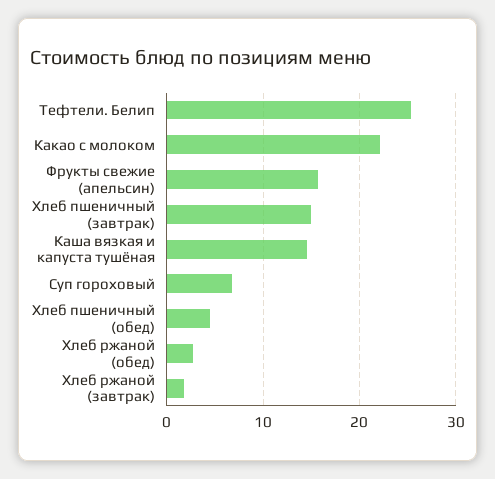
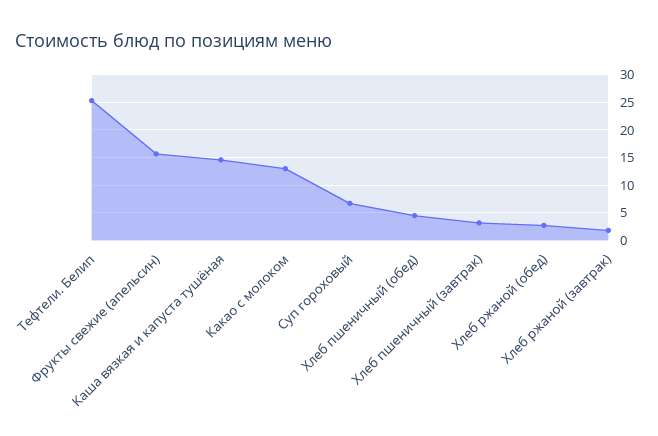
  {
    "Тефтели. Белип": 25,
-   "Какао с молоком": 22,
+   "Какао с молоком": 12.5,
    "Фрукты свежие (апельсин)": 16,
-   "Хлеб пшеничный (завтрак)": 15,
+   "Хлеб пшеничный (завтрак)": 2.5,
    "Каша вязкая и капуста тушёная": 15,
    "Суп гороховый": 7,
    "Хлеб пшеничный (обед)": 4,
    "Хлеб ржаной (обед)": 3,
    "Хлеб ржаной (завтрак)": 2
  }

